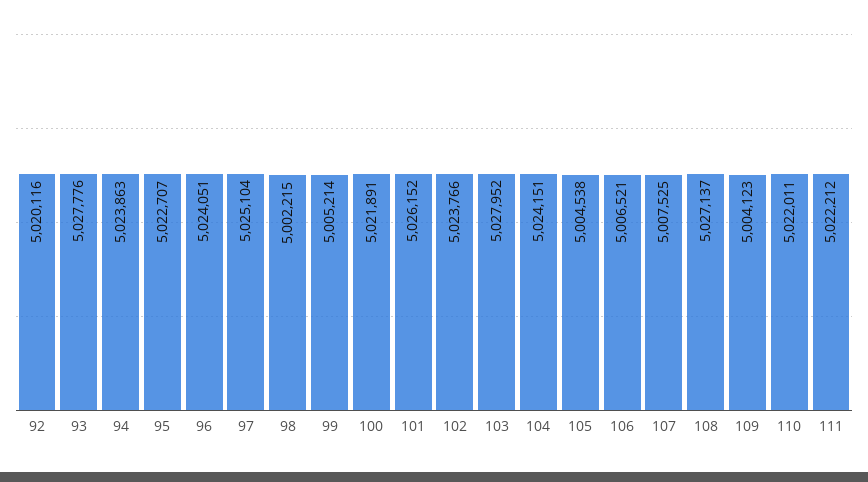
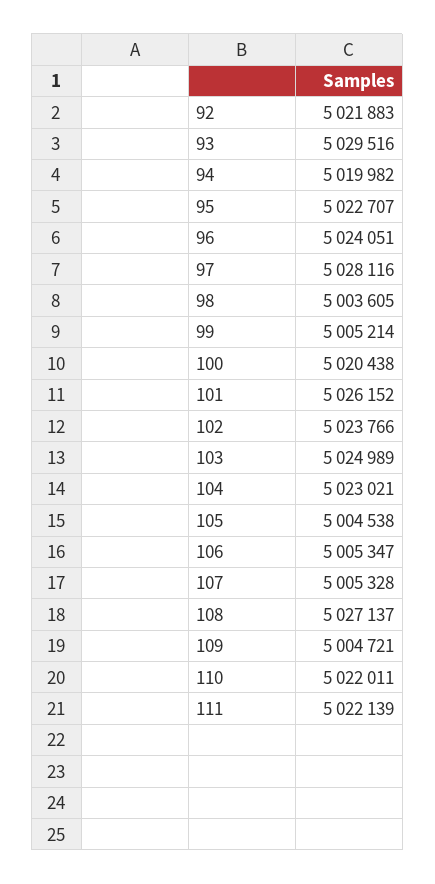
  {
-   "92": 5020116,
+   "92": 5021883,
-   "93": 5027776,
+   "93": 5029516,
-   "94": 5023863,
+   "94": 5019982,
    "95": 5022707,
    "96": 5024051,
-   "97": 5025104,
+   "97": 5028116,
-   "98": 5002215,
+   "98": 5003605,
    "99": 5005214,
-   "100": 5021891,
+   "100": 5020438,
    "101": 5026152,
    "102": 5023766,
-   "103": 5027952,
+   "103": 5024989,
-   "104": 5024151,
+   "104": 5023021,
    "105": 5004538,
-   "106": 5006521,
+   "106": 5005347,
-   "107": 5007525,
+   "107": 5005328,
    "108": 5027137,
-   "109": 5004123,
+   "109": 5004721,
    "110": 5022011,
-   "111": 5022212
+   "111": 5022139
  }

